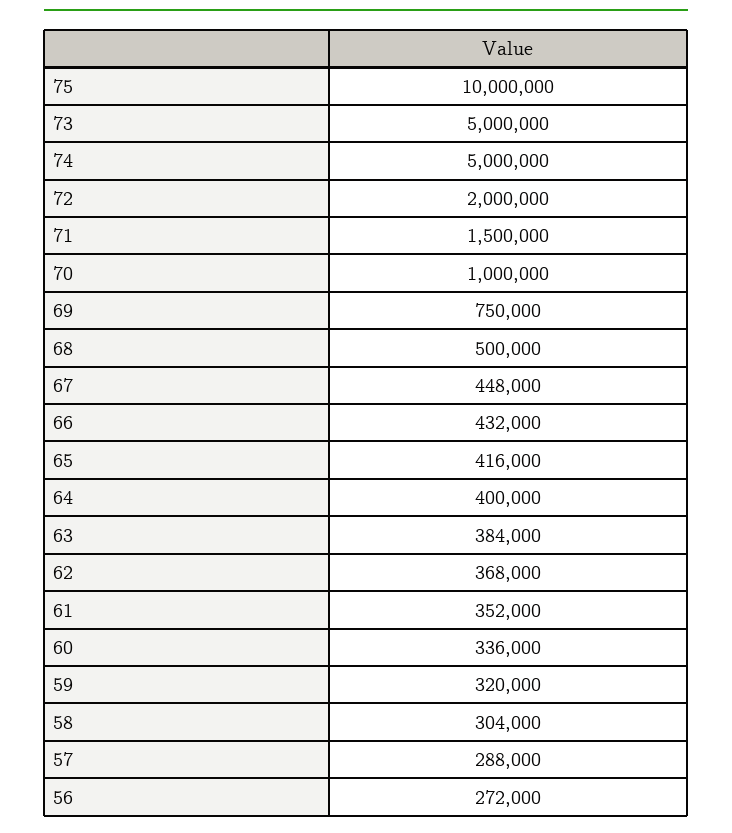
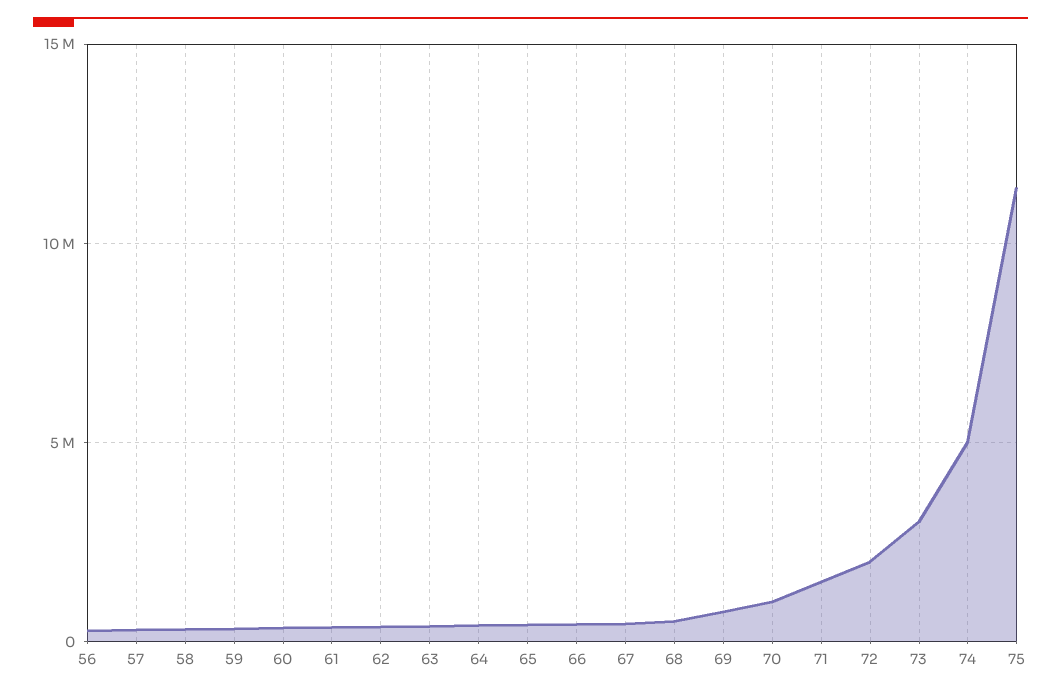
  {
-   "75": 10000000,
+   "75": 11500000,
-   "73": 5000000,
+   "73": 3000000,
    "74": 5000000,
    "72": 2000000,
    "71": 1500000,
    "70": 1000000,
    "69": 750000,
    "68": 500000,
    "67": 448000,
    "66": 432000,
    "65": 416000,
    "64": 400000,
    "63": 384000,
    "62": 368000,
    "61": 352000,
    "60": 336000,
    "59": 320000,
    "58": 304000,
    "57": 288000,
    "56": 272000
  }

